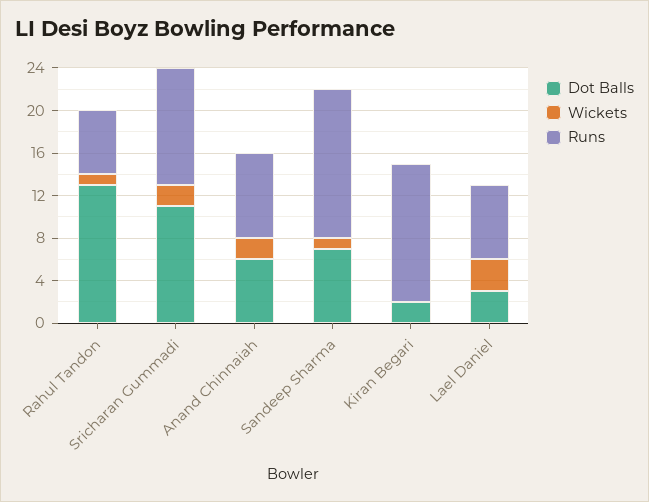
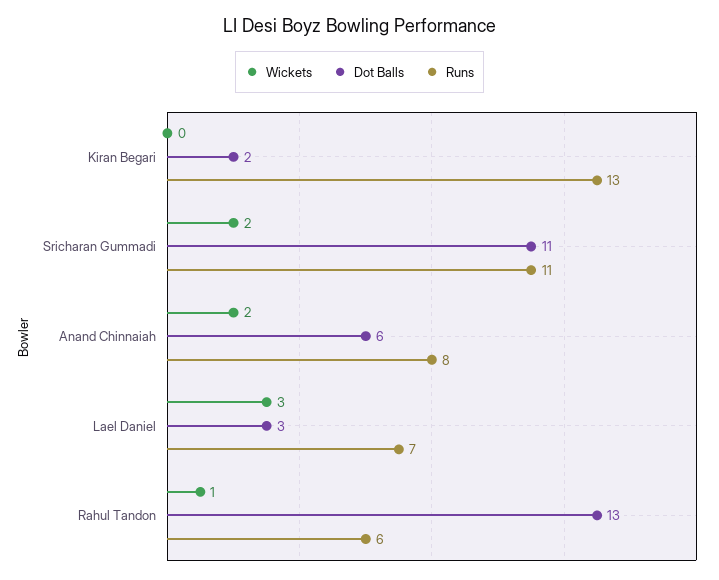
  {
    "Dot Balls": {
      "Rahul Tandon": 13,
      "Sricharan Gummadi": 11,
      "Anand Chinnaiah": 6,
-     "Sandeep Sharma": 7,
      "Kiran Begari": 2,
      "Lael Daniel": 3
    },
    "Wickets": {
      "Rahul Tandon": 1,
      "Sricharan Gummadi": 2,
      "Anand Chinnaiah": 2,
-     "Sandeep Sharma": 1,
      "Kiran Begari": 0,
      "Lael Daniel": 3
    },
    "Runs": {
      "Rahul Tandon": 6,
      "Sricharan Gummadi": 11,
      "Anand Chinnaiah": 8,
-     "Sandeep Sharma": 14,
      "Kiran Begari": 13,
      "Lael Daniel": 7
    }
  }

